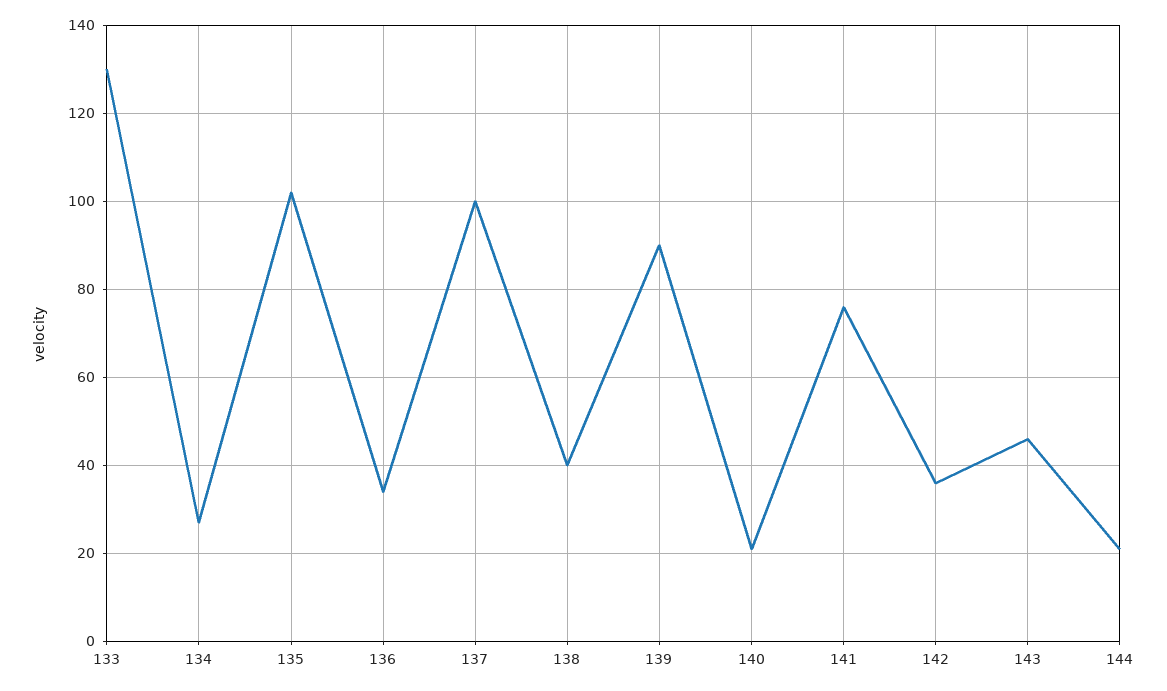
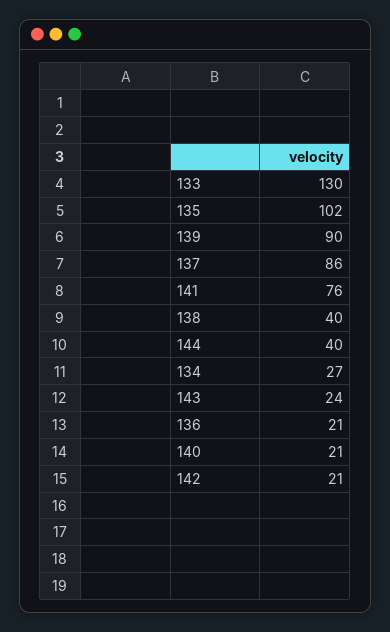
  {
    "133": 130,
    "134": 27,
    "135": 102,
-   "136": 35,
+   "136": 21,
-   "137": 100,
+   "137": 86,
    "138": 40,
    "139": 90,
    "140": 21,
    "141": 76,
-   "142": 35,
+   "142": 21,
-   "143": 45,
+   "143": 24,
-   "144": 20
+   "144": 40
  }

